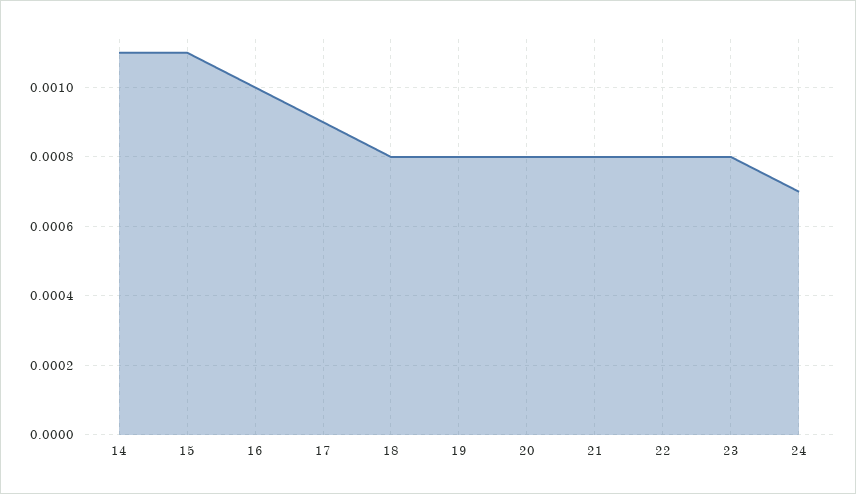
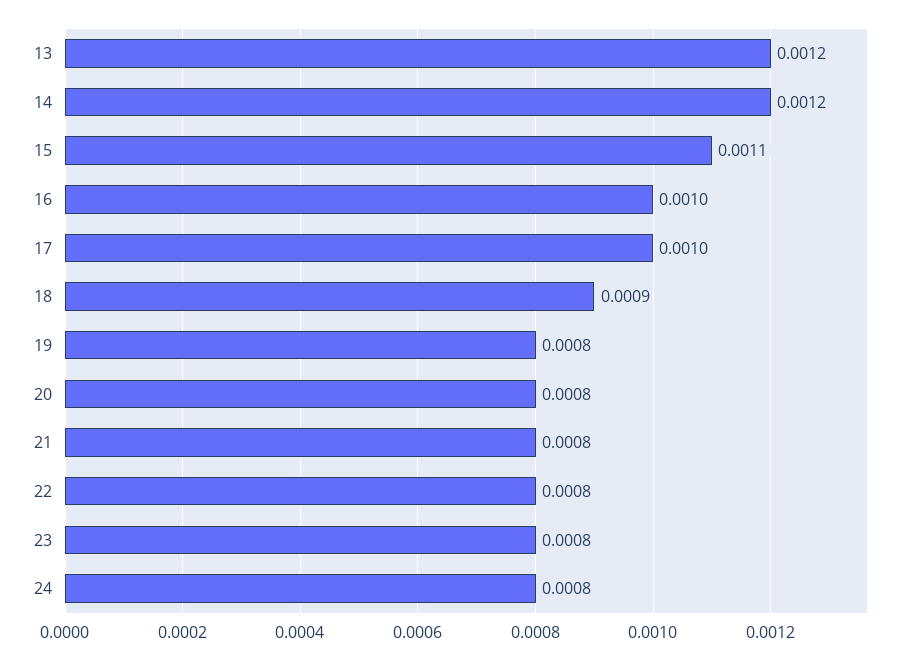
  {
-   "14": 0.0011,
+   "14": 0.0012,
    "15": 0.0011,
    "16": 0.001,
-   "17": 0.0009,
+   "17": 0.001,
-   "18": 0.0008,
+   "18": 0.0009,
    "19": 0.0008,
    "20": 0.0008,
    "21": 0.0008,
    "22": 0.0008,
    "23": 0.0008,
-   "24": 0.0007
+   "24": 0.0008,
+   "13": 0.0012
  }

